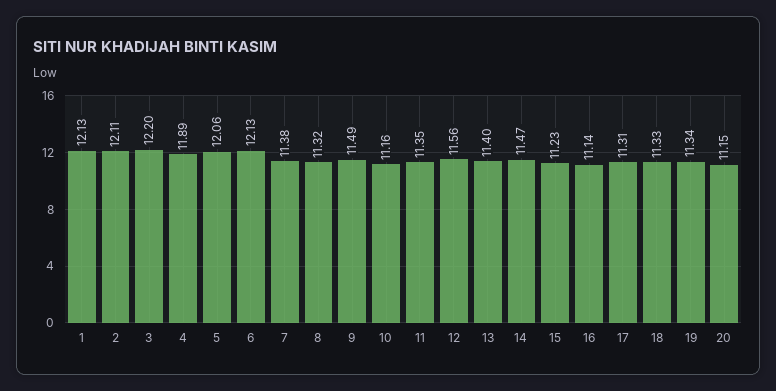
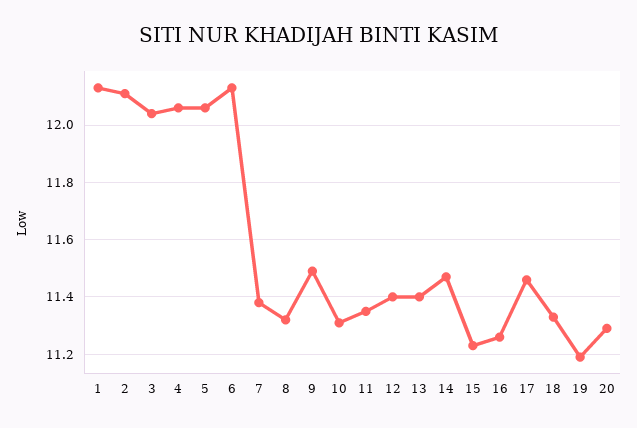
  {
    "1": 12.13,
    "2": 12.11,
-   "3": 12.2,
+   "3": 12.05,
-   "4": 11.89,
+   "4": 12.05,
    "5": 12.06,
    "6": 12.13,
    "7": 11.38,
    "8": 11.32,
    "9": 11.49,
-   "10": 11.16,
+   "10": 11.3,
    "11": 11.35,
-   "12": 11.56,
+   "12": 11.4,
    "13": 11.4,
    "14": 11.47,
    "15": 11.23,
-   "16": 11.14,
+   "16": 11.25,
-   "17": 11.31,
+   "17": 11.45,
    "18": 11.33,
-   "19": 11.34,
+   "19": 11.2,
-   "20": 11.15
+   "20": 11.3
  }

